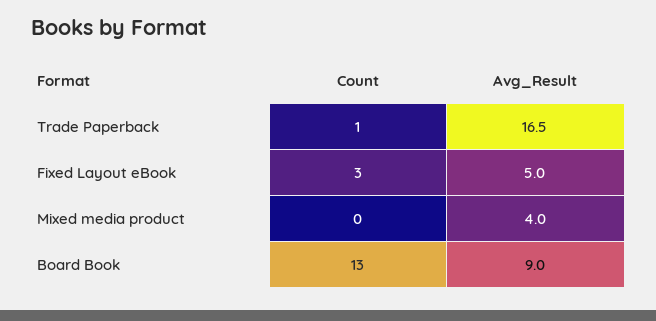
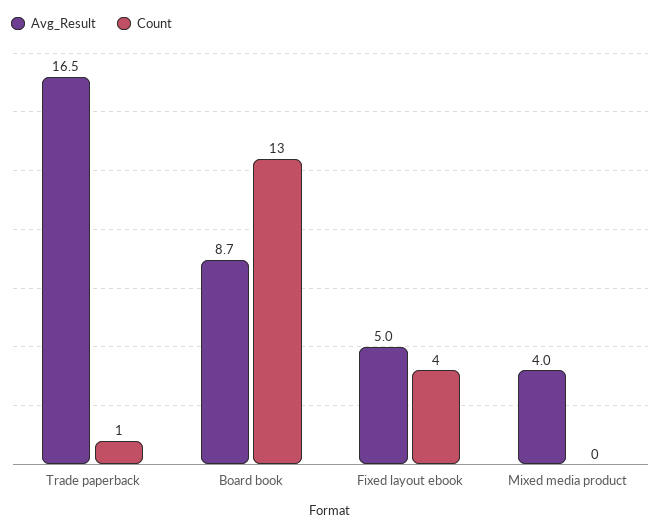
  {
    "Count": {
      "Trade Paperback": 1,
-     "Fixed Layout eBook": 3,
+     "Fixed Layout eBook": 4,
      "Mixed media product": 0,
      "Board Book": 13
    },
    "Avg_Result": {
      "Trade Paperback": 16.5,
      "Fixed Layout eBook": 5,
      "Mixed media product": 4,
-     "Board Book": 9
+     "Board Book": 8.7
    }
  }

